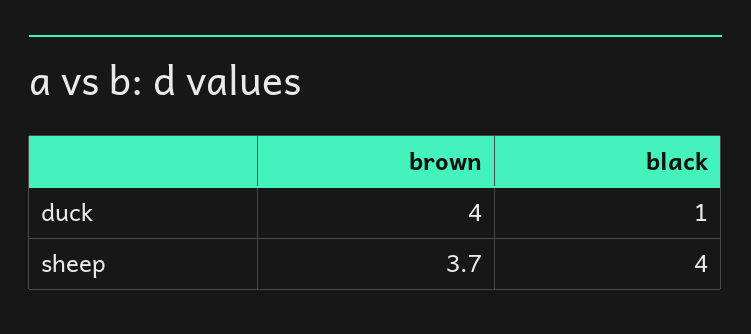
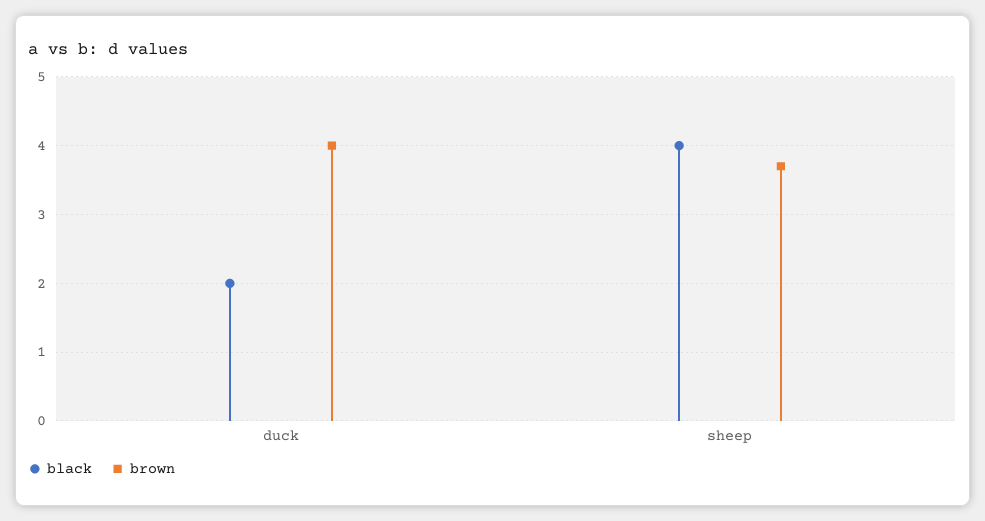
  {
    "brown": {
      "duck": 4,
      "sheep": 3.7
    },
    "black": {
-     "duck": 1,
+     "duck": 2,
      "sheep": 4
    }
  }

